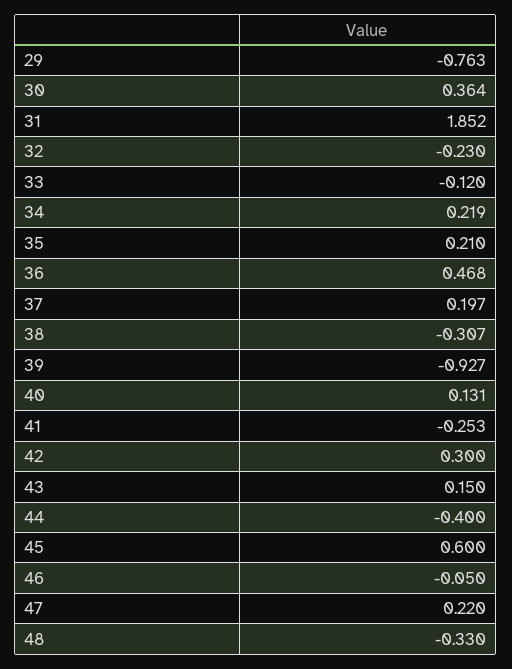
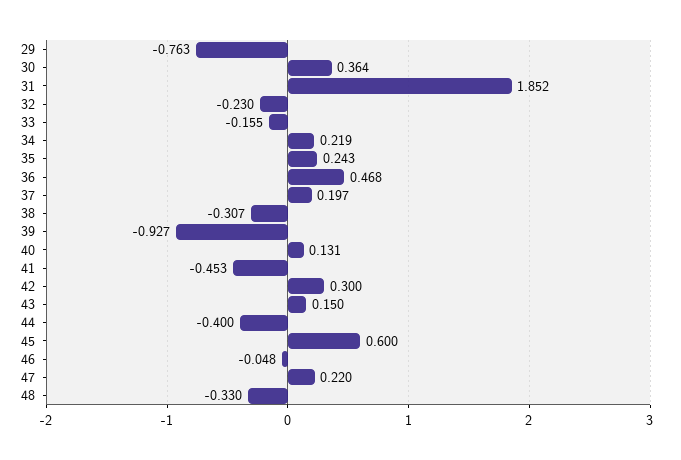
  {
    "29": -0.763,
    "30": 0.364,
    "31": 1.852,
    "32": -0.23,
-   "33": -0.12,
+   "33": -0.155,
    "34": 0.219,
-   "35": 0.21,
+   "35": 0.243,
    "36": 0.468,
    "37": 0.197,
    "38": -0.307,
    "39": -0.927,
    "40": 0.131,
-   "41": -0.253,
+   "41": -0.453,
    "42": 0.3,
    "43": 0.15,
    "44": -0.4,
    "45": 0.6,
-   "46": -0.05,
+   "46": -0.048,
    "47": 0.22,
    "48": -0.33
  }

